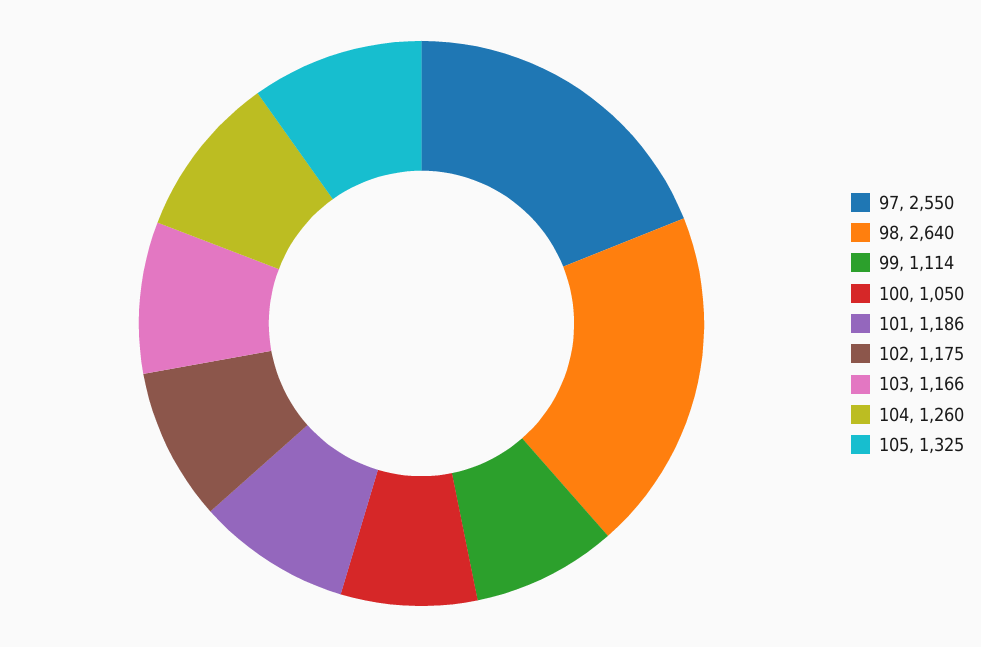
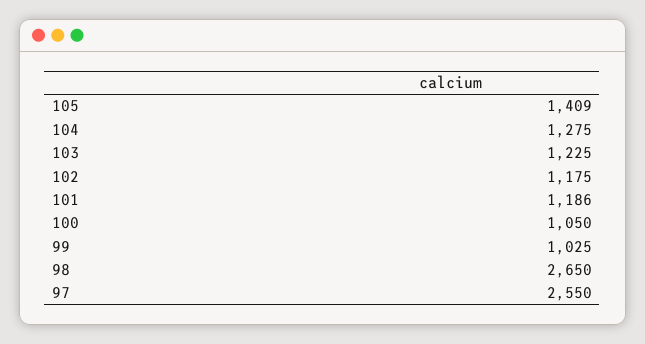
  {
    "97": 2550,
-   "98": 2640,
+   "98": 2650,
-   "99": 1114,
+   "99": 1025,
    "100": 1050,
    "101": 1186,
    "102": 1175,
-   "103": 1166,
+   "103": 1225,
-   "104": 1260,
+   "104": 1275,
-   "105": 1325
+   "105": 1409
  }

